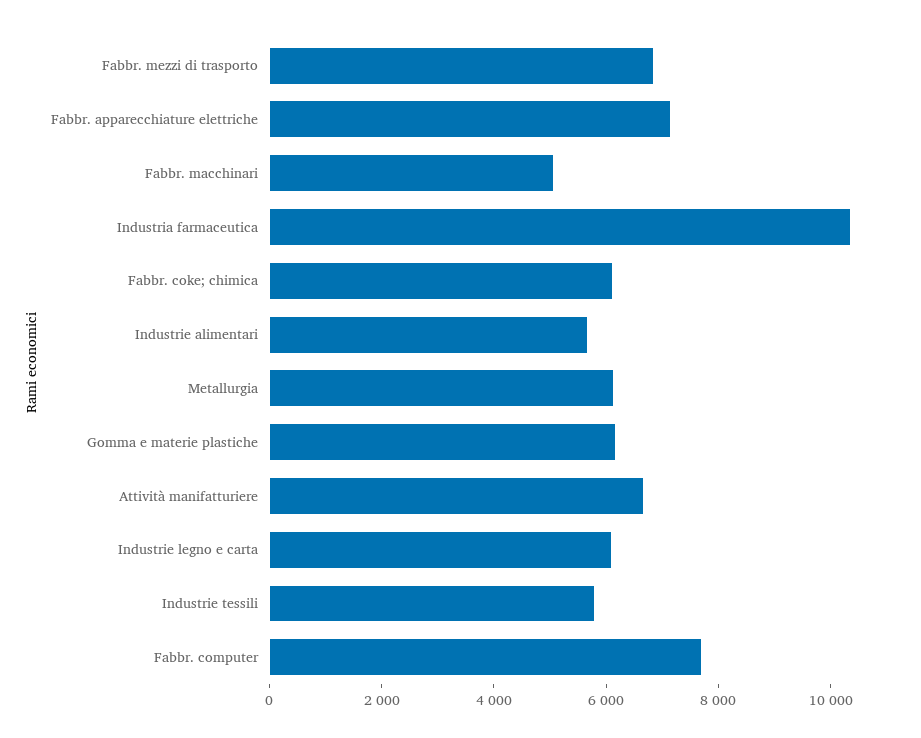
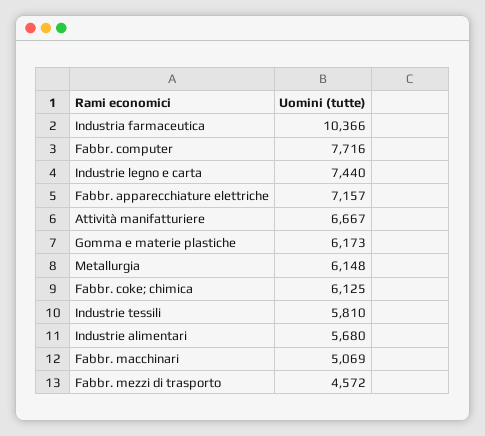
  {
-   "Fabbr. mezzi di trasporto": 7000,
+   "Fabbr. mezzi di trasporto": 4572,
    "Fabbr. apparecchiature elettriche": 7157,
    "Fabbr. macchinari": 5069,
    "Industria farmaceutica": 10366,
    "Fabbr. coke; chimica": 6125,
    "Industrie alimentari": 5680,
    "Metallurgia": 6148,
    "Gomma e materie plastiche": 6173,
    "Attività manifatturiere": 6667,
-   "Industrie legno e carta": 6000,
+   "Industrie legno e carta": 7440,
    "Industrie tessili": 5810,
    "Fabbr. computer": 7716
  }

